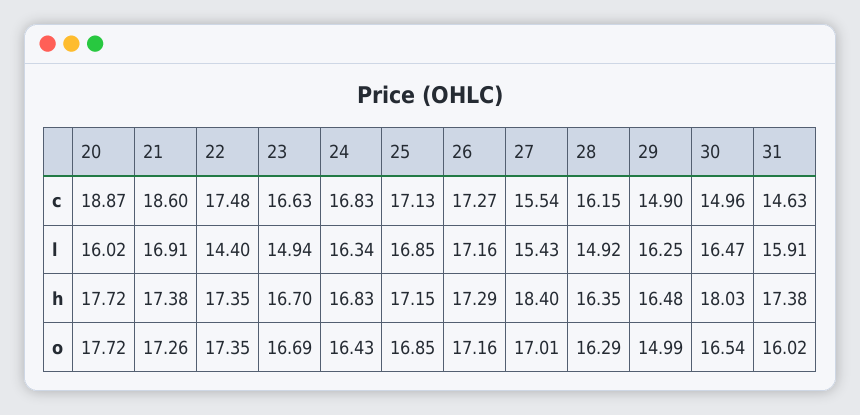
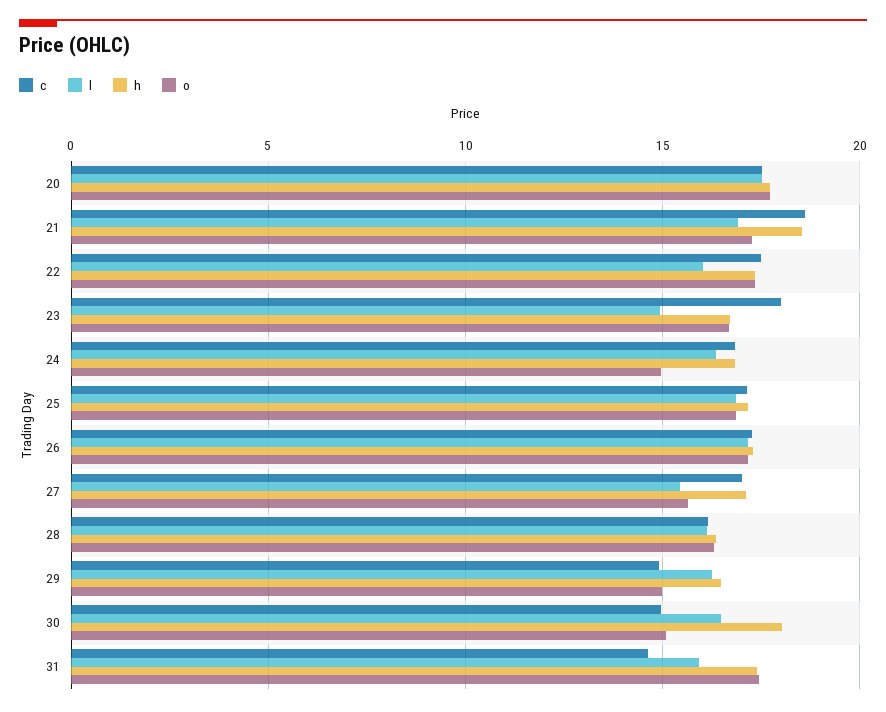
  {
    "c": {
-     "20": 18.87,
+     "20": 17.5,
      "21": 18.6,
      "22": 17.48,
-     "23": 16.63,
+     "23": 18,
      "24": 16.83,
      "25": 17.13,
      "26": 17.27,
-     "27": 15.54,
+     "27": 17,
      "28": 16.15,
      "29": 14.9,
      "30": 14.96,
      "31": 14.63
    },
    "l": {
-     "20": 16.02,
+     "20": 17.5,
      "21": 16.91,
-     "22": 14.4,
+     "22": 16,
      "23": 14.94,
      "24": 16.34,
      "25": 16.85,
      "26": 17.16,
      "27": 15.43,
-     "28": 14.92,
+     "28": 16,
      "29": 16.25,
      "30": 16.47,
      "31": 15.91
    },
    "h": {
      "20": 17.72,
-     "21": 17.38,
+     "21": 18.5,
      "22": 17.35,
      "23": 16.7,
      "24": 16.83,
      "25": 17.15,
      "26": 17.29,
-     "27": 18.4,
+     "27": 17,
      "28": 16.35,
      "29": 16.48,
      "30": 18.03,
      "31": 17.38
    },
    "o": {
      "20": 17.72,
      "21": 17.26,
      "22": 17.35,
      "23": 16.69,
-     "24": 16.43,
+     "24": 15,
      "25": 16.85,
      "26": 17.16,
-     "27": 17.01,
+     "27": 15.5,
      "28": 16.29,
      "29": 14.99,
-     "30": 16.54,
+     "30": 15,
-     "31": 16.02
+     "31": 17.5
    }
  }

